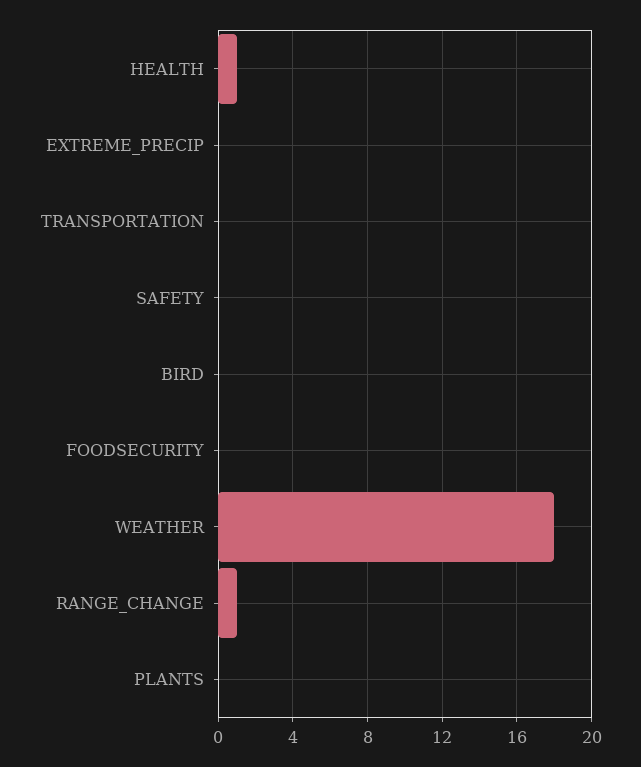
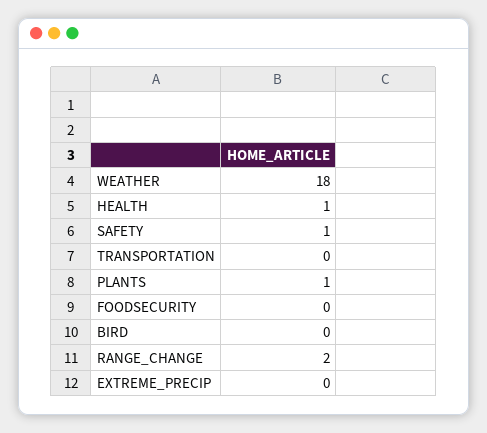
  {
    "HEALTH": 1,
    "EXTREME_PRECIP": 0,
    "TRANSPORTATION": 0,
-   "SAFETY": 0,
+   "SAFETY": 1,
    "BIRD": 0,
    "FOODSECURITY": 0,
    "WEATHER": 18,
-   "RANGE_CHANGE": 1,
+   "RANGE_CHANGE": 2,
-   "PLANTS": 0
+   "PLANTS": 1
  }

